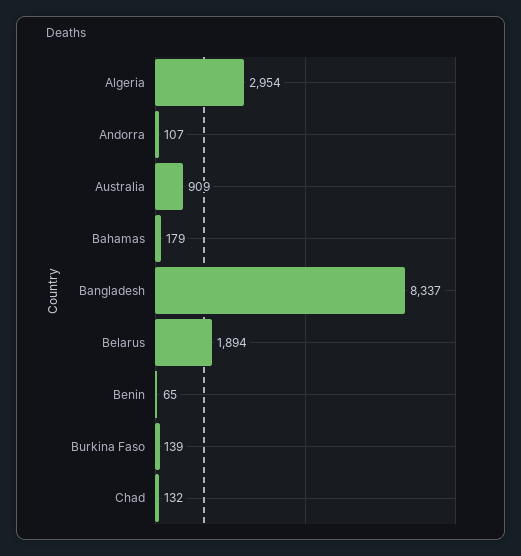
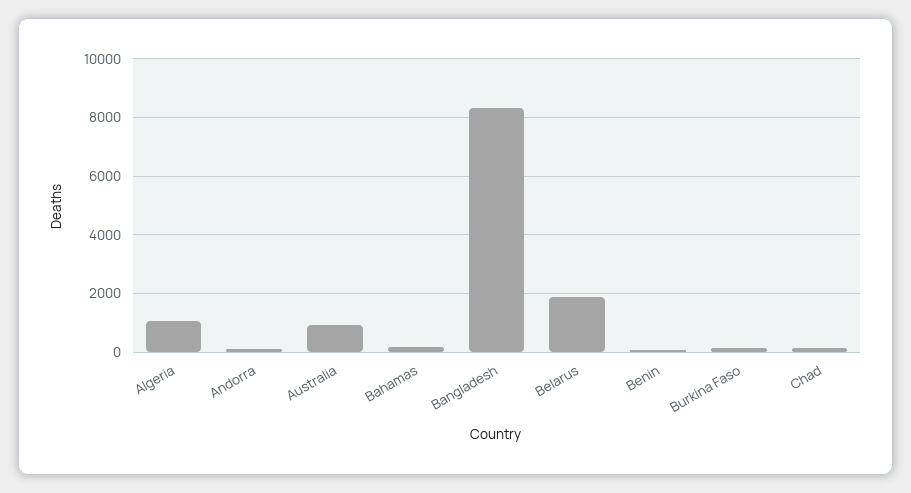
  {
-   "Algeria": 2954,
+   "Algeria": 1000,
    "Andorra": 107,
    "Australia": 909,
    "Bahamas": 179,
    "Bangladesh": 8337,
    "Belarus": 1894,
    "Benin": 65,
    "Burkina Faso": 139,
    "Chad": 132
  }

